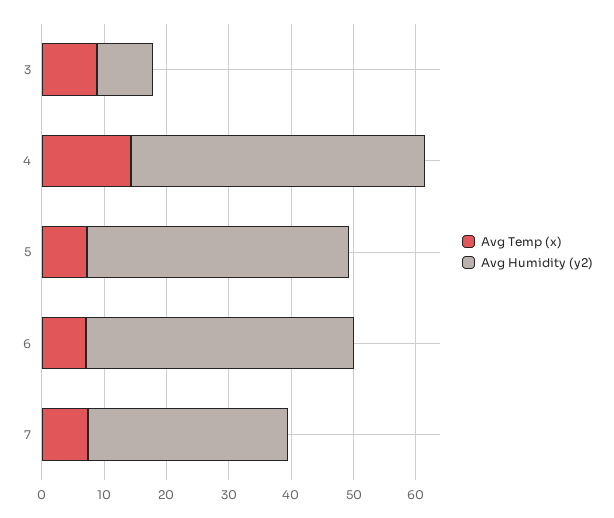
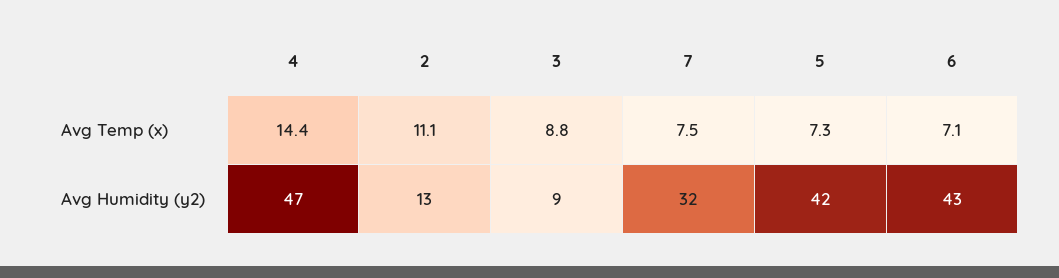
  {
    "Avg Temp (x)": {
      "3": 8.8,
      "4": 14.4,
      "5": 7.3,
      "6": 7.1,
-     "7": 7.5
+     "7": 7.5,
+     "2": 11.1
    },
    "Avg Humidity (y2)": {
      "3": 9,
      "4": 47,
      "5": 42,
      "6": 43,
-     "7": 32
+     "7": 32,
+     "2": 13
    }
  }

